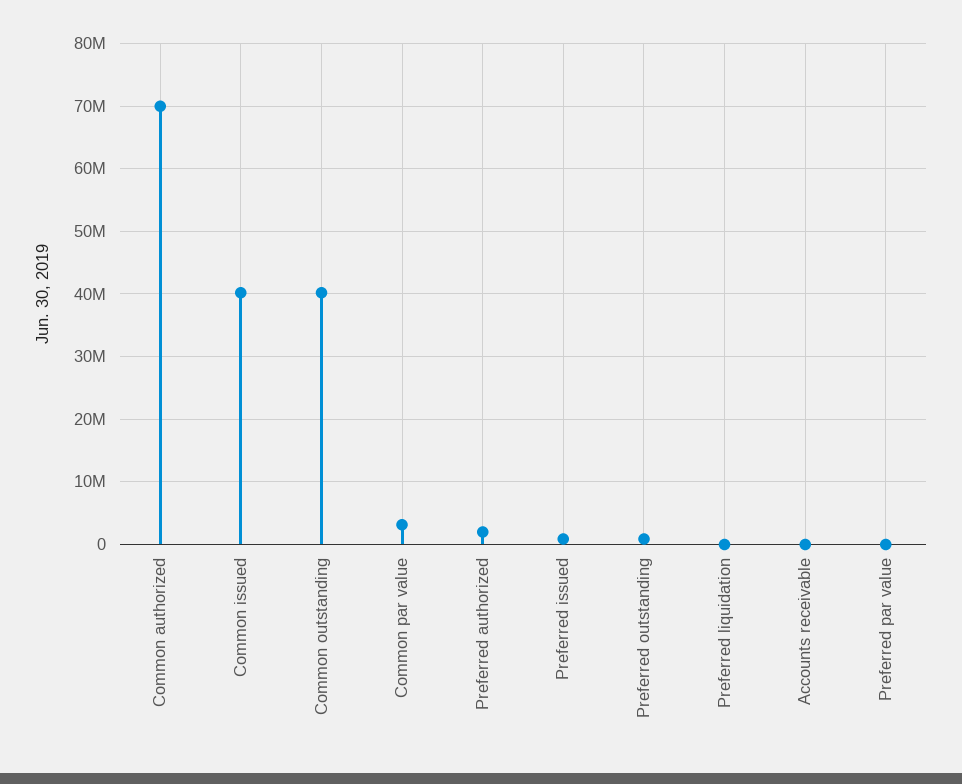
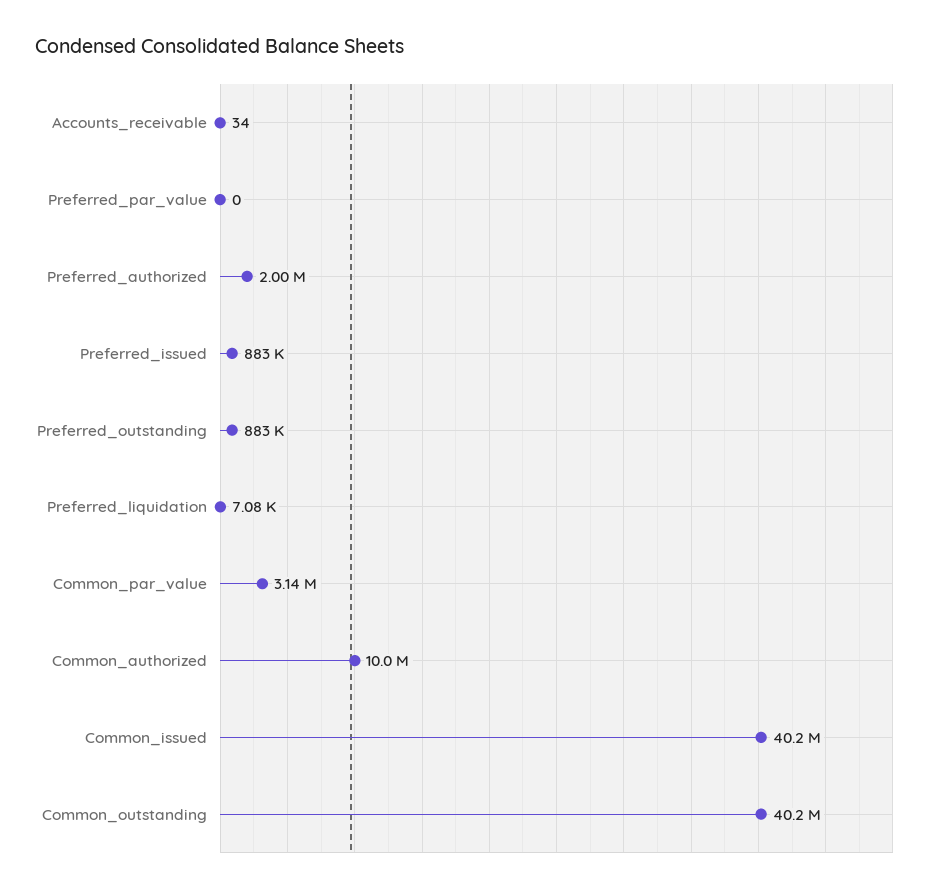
  {
-   "Common authorized": 70000000,
+   "Common authorized": 10000000,
    "Common issued": 40200000,
    "Common outstanding": 40200000,
    "Common par value": 3140000,
    "Preferred authorized": 2000000,
    "Preferred issued": 883000,
    "Preferred outstanding": 883000,
    "Preferred liquidation": 7080,
    "Accounts receivable": 34,
    "Preferred par value": 0
  }

